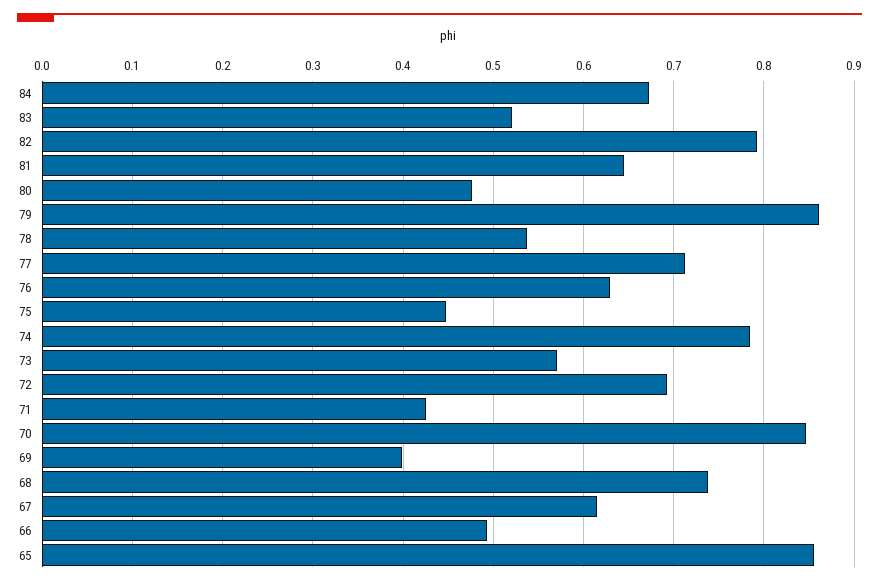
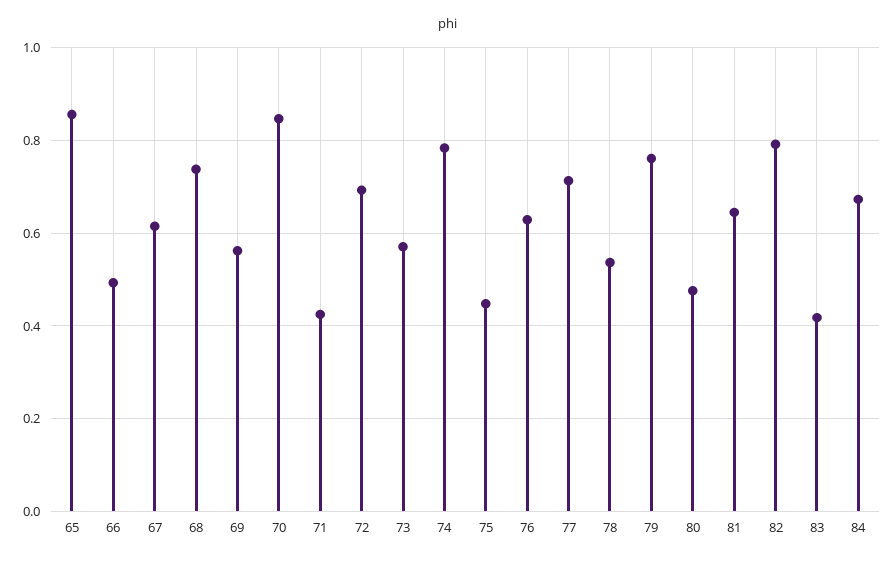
  {
    "84": 0.67,
-   "83": 0.52,
+   "83": 0.42,
    "82": 0.79,
    "81": 0.65,
    "80": 0.48,
-   "79": 0.86,
+   "79": 0.76,
    "78": 0.54,
    "77": 0.71,
    "76": 0.63,
    "75": 0.45,
    "74": 0.78,
    "73": 0.57,
    "72": 0.69,
    "71": 0.43,
    "70": 0.85,
-   "69": 0.4,
+   "69": 0.56,
    "68": 0.74,
    "67": 0.62,
    "66": 0.49,
    "65": 0.86
  }

